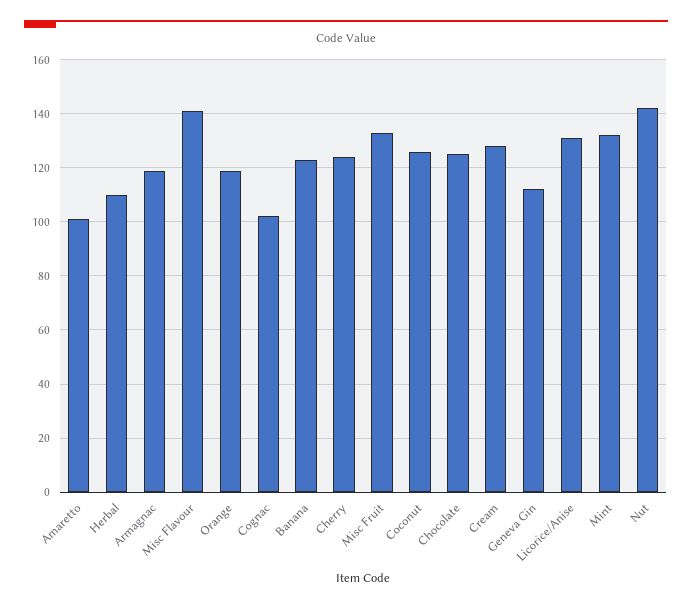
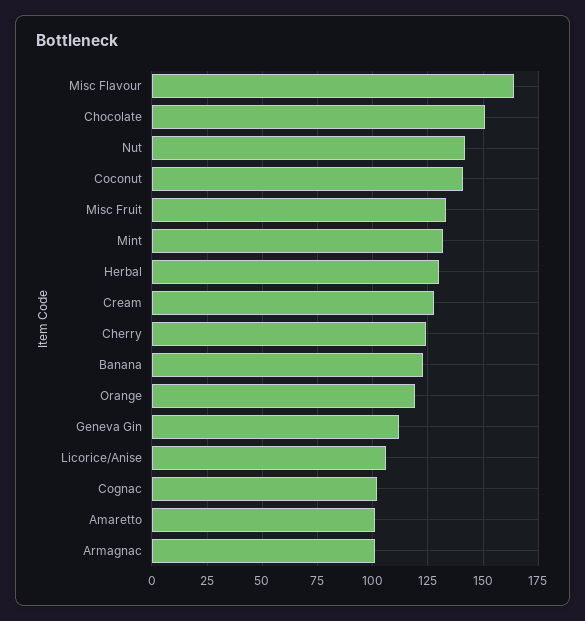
  {
    "Amaretto": 100,
-   "Herbal": 110,
+   "Herbal": 130,
-   "Armagnac": 120,
+   "Armagnac": 100,
-   "Misc Flavour": 140,
+   "Misc Flavour": 165,
    "Orange": 120,
    "Cognac": 100,
    "Banana": 125,
    "Cherry": 125,
    "Misc Fruit": 135,
-   "Coconut": 125,
+   "Coconut": 140,
-   "Chocolate": 125,
+   "Chocolate": 150,
    "Cream": 130,
    "Geneva Gin": 110,
-   "Licorice/Anise": 130,
+   "Licorice/Anise": 105,
    "Mint": 130,
    "Nut": 140
  }

